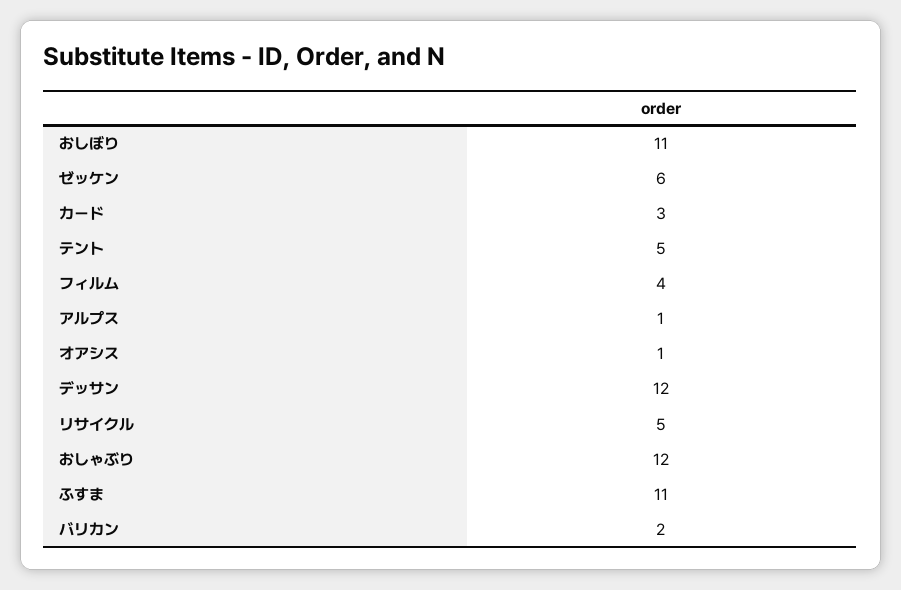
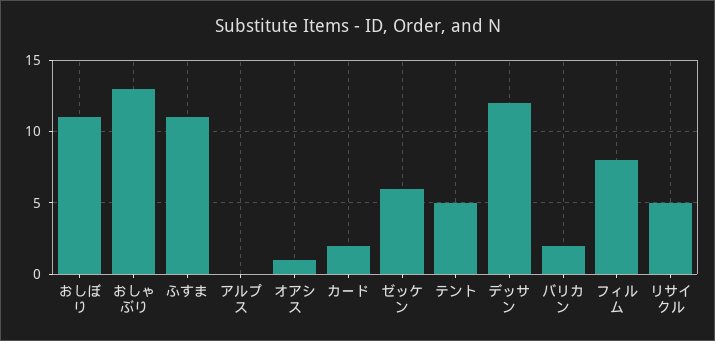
  {
    "おしぼり": 11,
    "ゼッケン": 6,
-   "カード": 3,
+   "カード": 2,
    "テント": 5,
-   "フィルム": 4,
+   "フィルム": 8,
-   "アルプス": 1,
+   "アルプス": 0,
    "オアシス": 1,
    "デッサン": 12,
    "リサイクル": 5,
-   "おしゃぶり": 12,
+   "おしゃぶり": 13,
    "ふすま": 11,
    "バリカン": 2
  }

